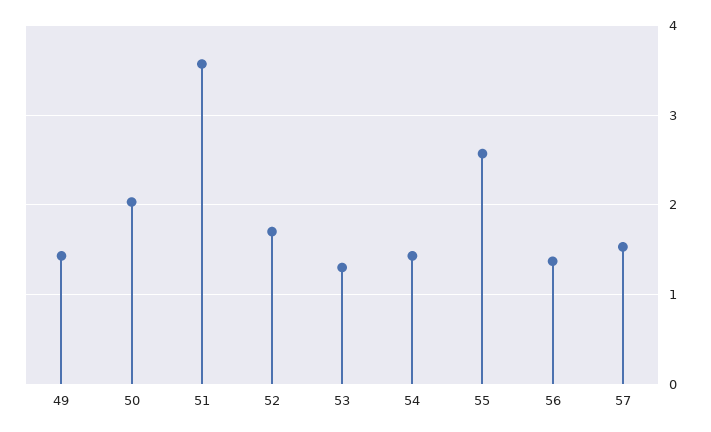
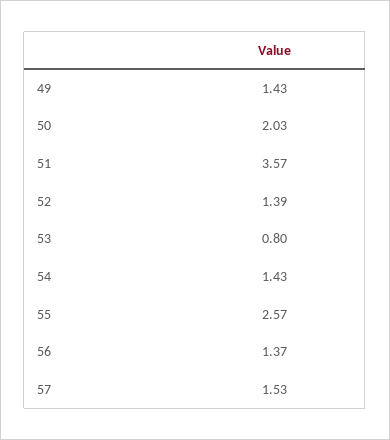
  {
    "49": 1.43,
    "50": 2.03,
    "51": 3.57,
-   "52": 1.7,
+   "52": 1.39,
-   "53": 1.3,
+   "53": 0.8,
    "54": 1.43,
    "55": 2.57,
    "56": 1.37,
    "57": 1.53
  }

